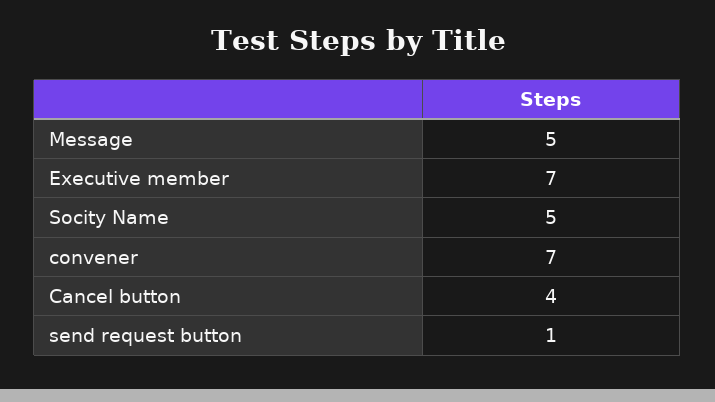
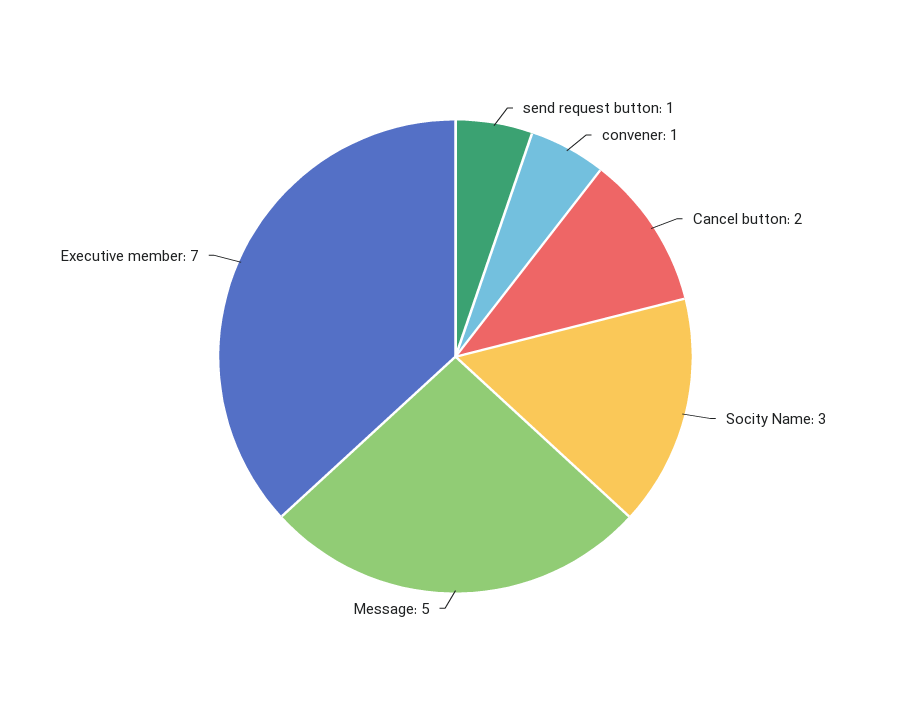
  {
    "Message": 5,
    "Executive member": 7,
-   "Socity Name": 5,
+   "Socity Name": 3,
-   "convener": 7,
+   "convener": 1,
-   "Cancel button": 4,
+   "Cancel button": 2,
    "send request button": 1
  }

